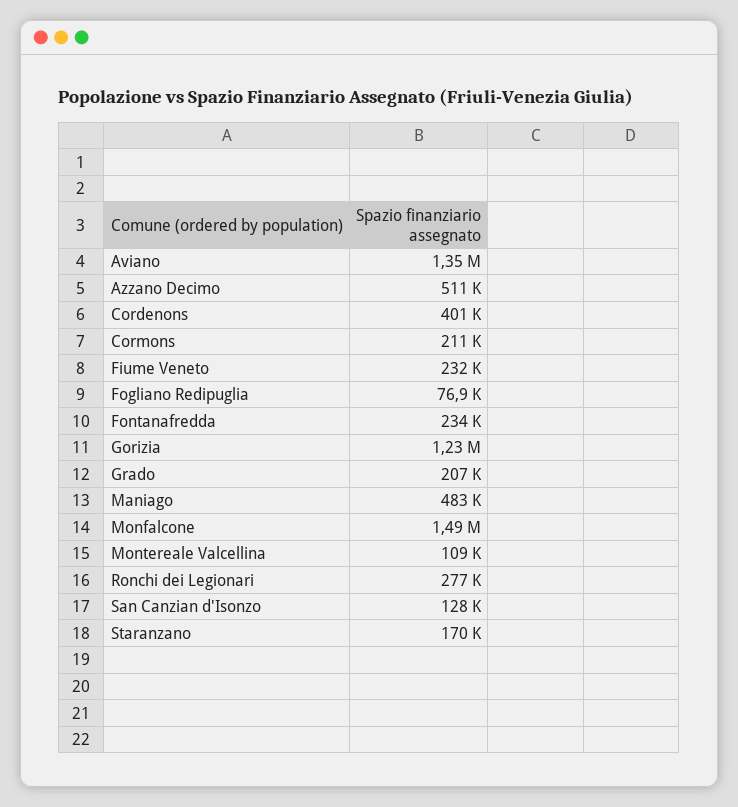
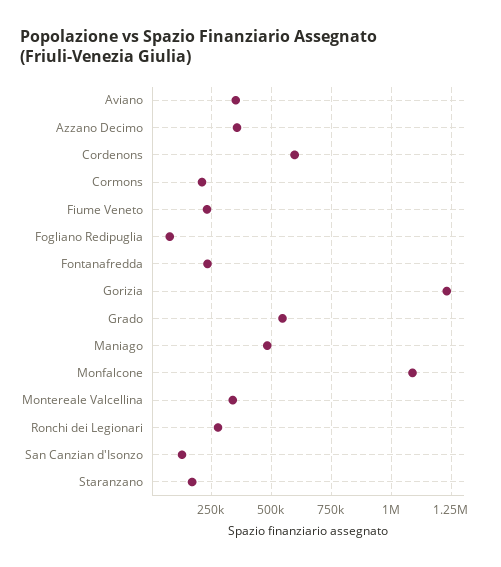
  {
-   "Aviano": 1350000,
+   "Aviano": 350000,
-   "Azzano Decimo": 511000,
+   "Azzano Decimo": 350000,
-   "Cordenons": 401000,
+   "Cordenons": 600000,
    "Cormons": 211000,
    "Fiume Veneto": 232000,
    "Fogliano Redipuglia": 76900,
    "Fontanafredda": 234000,
    "Gorizia": 1230000,
-   "Grado": 207000,
+   "Grado": 550000,
    "Maniago": 483000,
-   "Monfalcone": 1490000,
+   "Monfalcone": 1100000,
-   "Montereale Valcellina": 109000,
+   "Montereale Valcellina": 350000,
    "Ronchi dei Legionari": 277000,
    "San Canzian d'Isonzo": 128000,
    "Staranzano": 170000
  }

